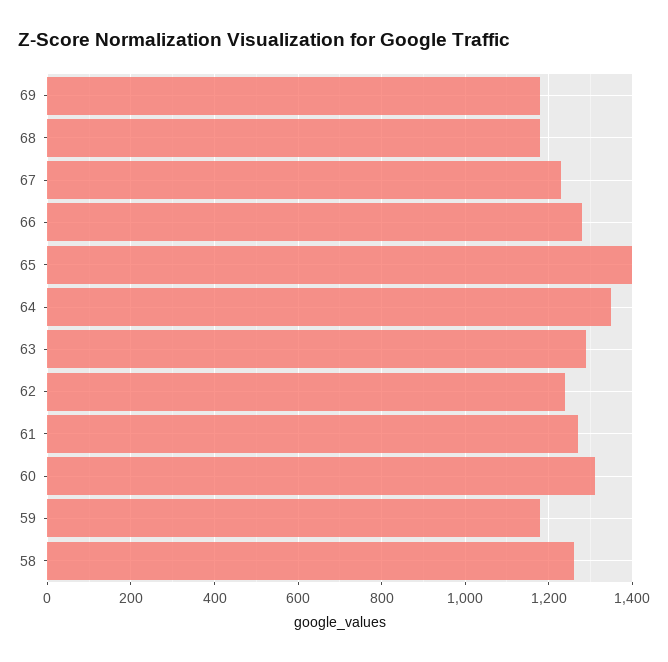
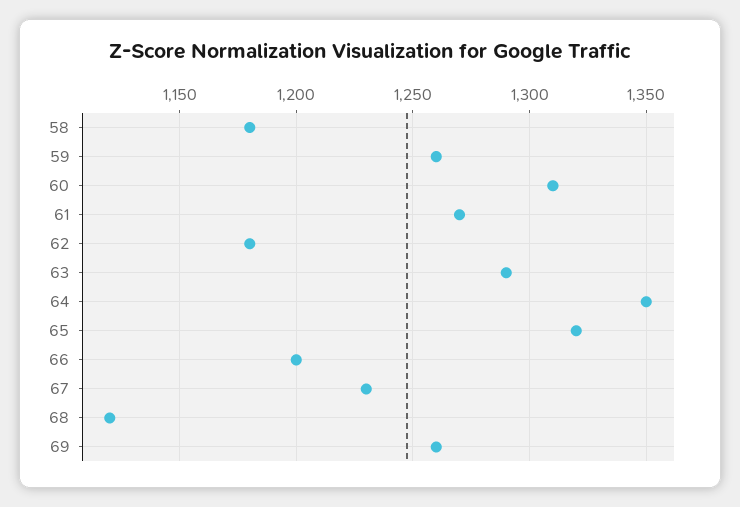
  {
-   "69": 1180,
+   "69": 1260,
-   "68": 1180,
+   "68": 1120,
    "67": 1230,
-   "66": 1280,
+   "66": 1200,
-   "65": 1400,
+   "65": 1320,
    "64": 1350,
    "63": 1290,
-   "62": 1240,
+   "62": 1180,
    "61": 1270,
    "60": 1310,
-   "59": 1180,
+   "59": 1260,
-   "58": 1260
+   "58": 1180
  }

